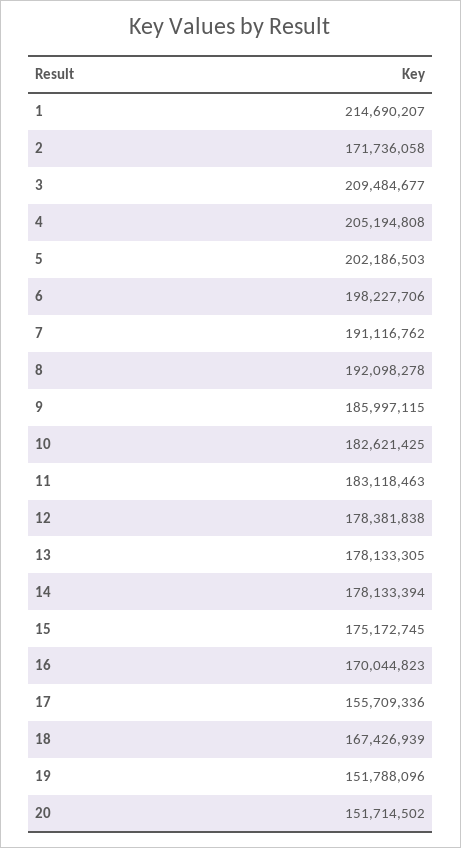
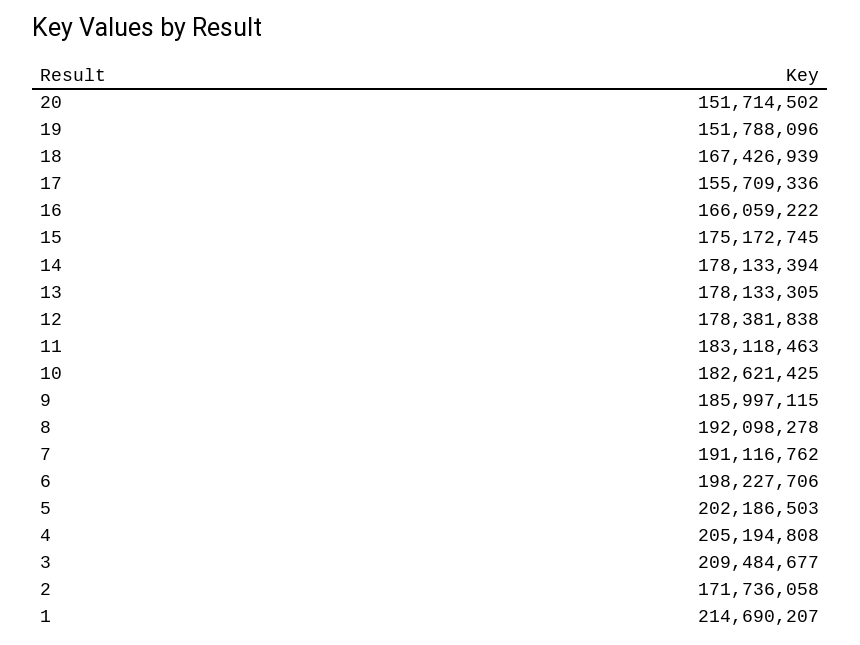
  {
    "1": 214690207,
    "2": 171736058,
    "3": 209484677,
    "4": 205194808,
    "5": 202186503,
    "6": 198227706,
    "7": 191116762,
    "8": 192098278,
    "9": 185997115,
    "10": 182621425,
    "11": 183118463,
    "12": 178381838,
    "13": 178133305,
    "14": 178133394,
    "15": 175172745,
-   "16": 170044823,
+   "16": 166059222,
    "17": 155709336,
    "18": 167426939,
    "19": 151788096,
    "20": 151714502
  }

